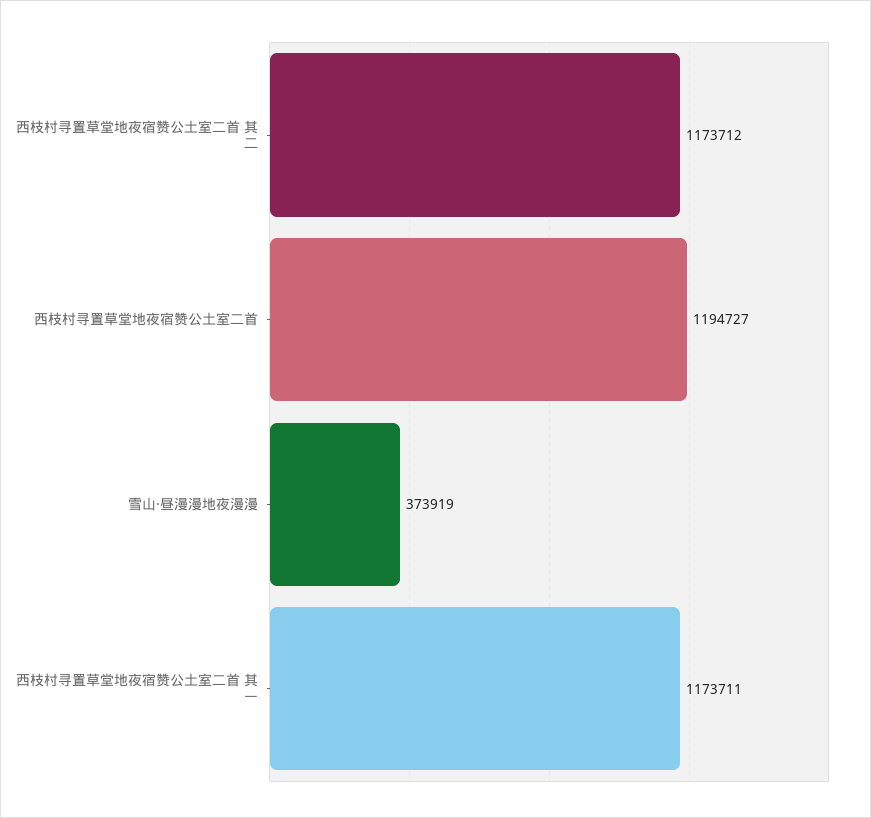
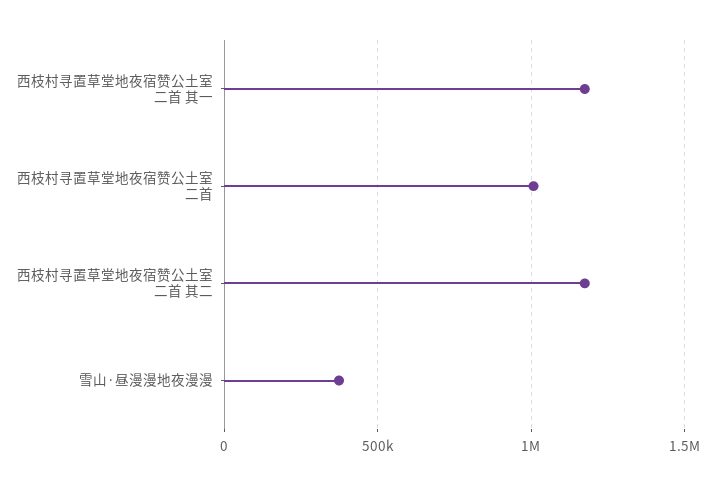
  {
    "西枝村寻置草堂地夜宿赞公土室二首 其二": 1173712,
-   "西枝村寻置草堂地夜宿赞公土室二首": 1194727,
+   "西枝村寻置草堂地夜宿赞公土室二首": 1000000,
    "雪山·昼漫漫地夜漫漫": 373919,
    "西枝村寻置草堂地夜宿赞公土室二首 其一": 1173711
  }

